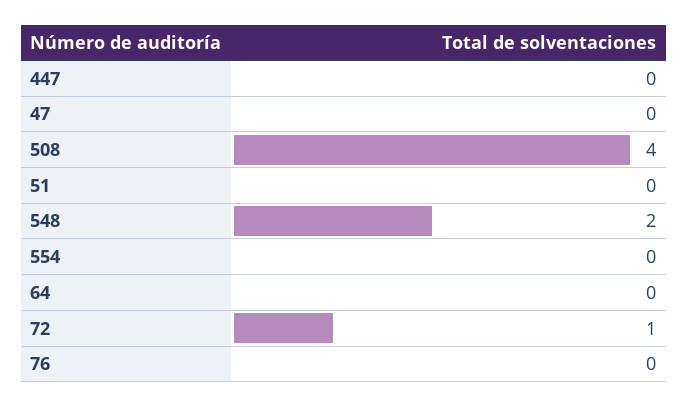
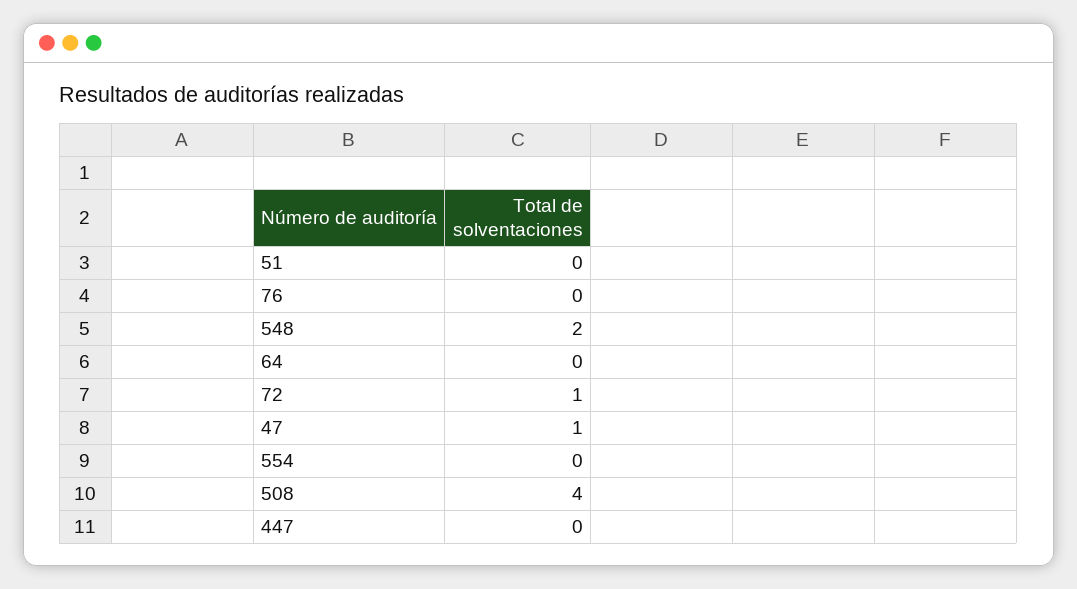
  {
    "447": 0,
-   "47": 0,
+   "47": 1,
    "508": 4,
    "51": 0,
    "548": 2,
    "554": 0,
    "64": 0,
    "72": 1,
    "76": 0
  }

